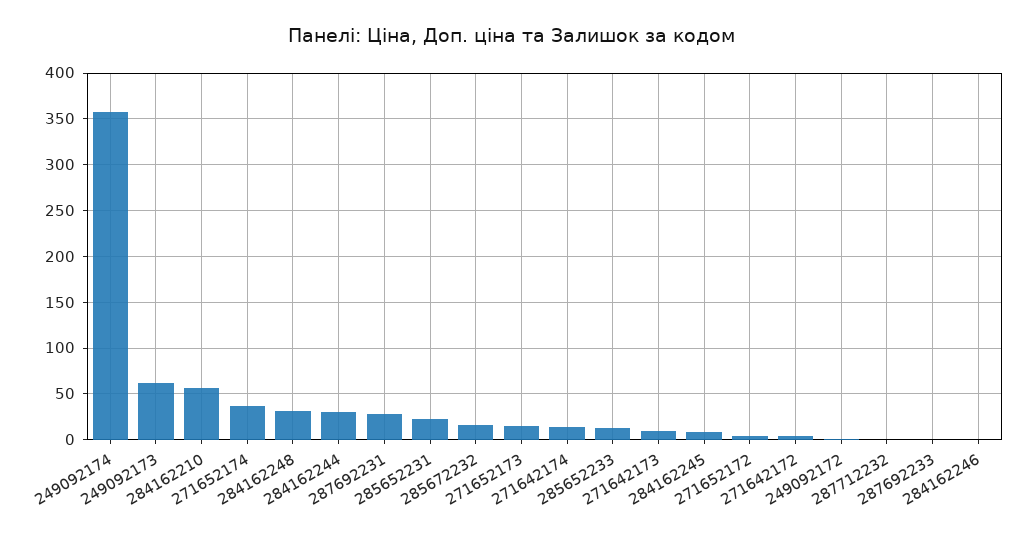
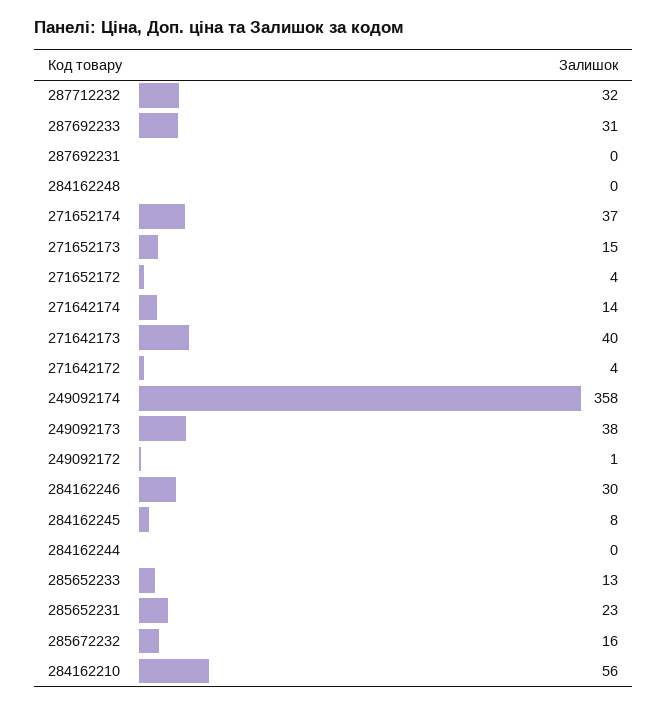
  {
    "249092174": 358,
-   "249092173": 60,
+   "249092173": 38,
    "284162210": 56,
    "271652174": 37,
-   "284162248": 30,
+   "284162248": 0,
-   "284162244": 30,
+   "284162244": 0,
-   "287692231": 30,
+   "287692231": 0,
    "285652231": 23,
    "285672232": 16,
    "271652173": 15,
    "271642174": 14,
    "285652233": 13,
-   "271642173": 10,
+   "271642173": 40,
    "284162245": 8,
    "271652172": 4,
    "271642172": 4,
    "249092172": 1,
-   "287712232": 0,
+   "287712232": 32,
-   "287692233": 0,
+   "287692233": 31,
-   "284162246": 0
+   "284162246": 30
  }

